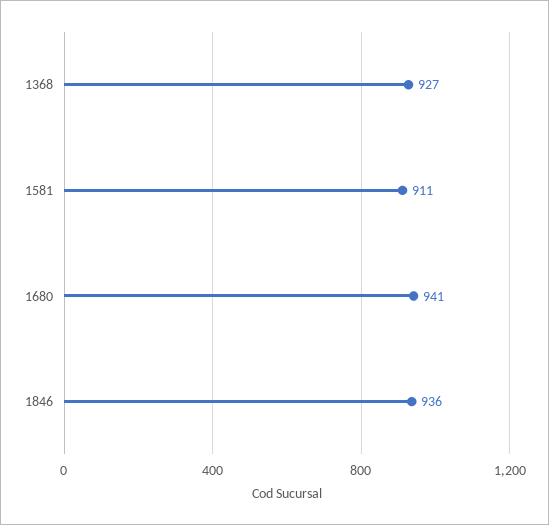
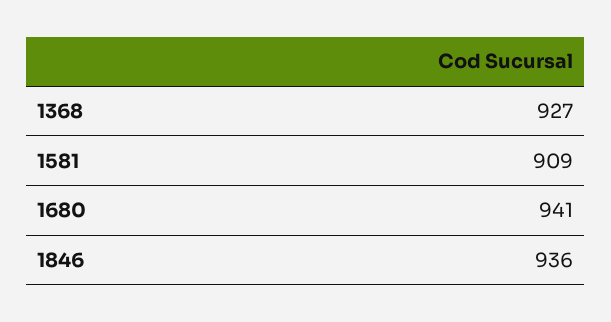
  {
    "1368": 927,
-   "1581": 911,
+   "1581": 909,
    "1680": 941,
    "1846": 936
  }

